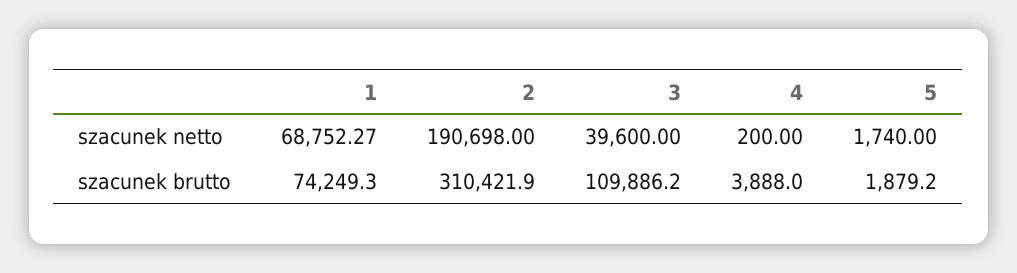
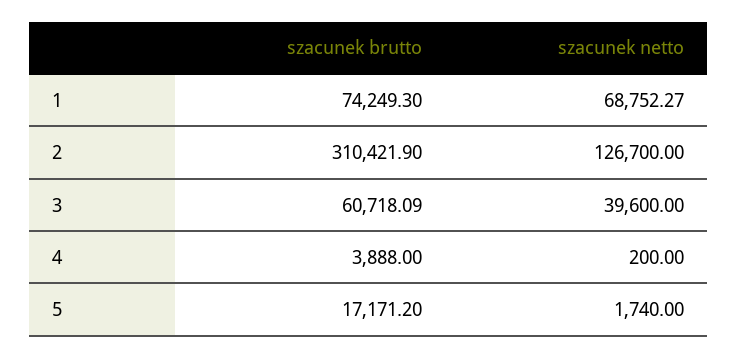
  {
    "1": {
      "szacunek netto": 68752.27,
      "szacunek brutto": 74249.3
    },
    "2": {
-     "szacunek netto": 190698,
+     "szacunek netto": 126700,
      "szacunek brutto": 310421.9
    },
    "3": {
      "szacunek netto": 39600,
-     "szacunek brutto": 109886.2
+     "szacunek brutto": 60718.09
    },
    "4": {
      "szacunek netto": 200,
      "szacunek brutto": 3888
    },
    "5": {
      "szacunek netto": 1740,
-     "szacunek brutto": 1879.2
+     "szacunek brutto": 17171.2
    }
  }

